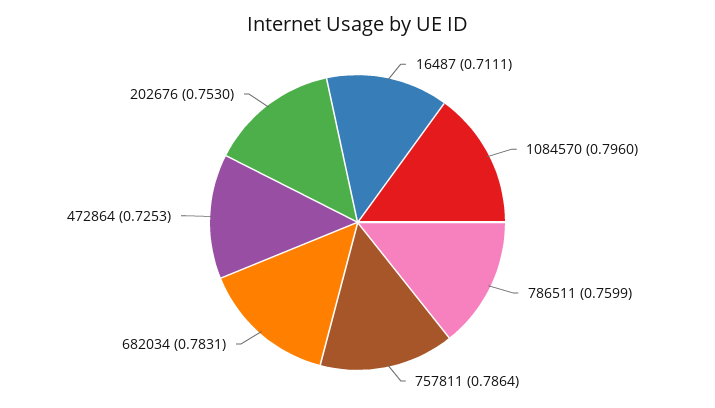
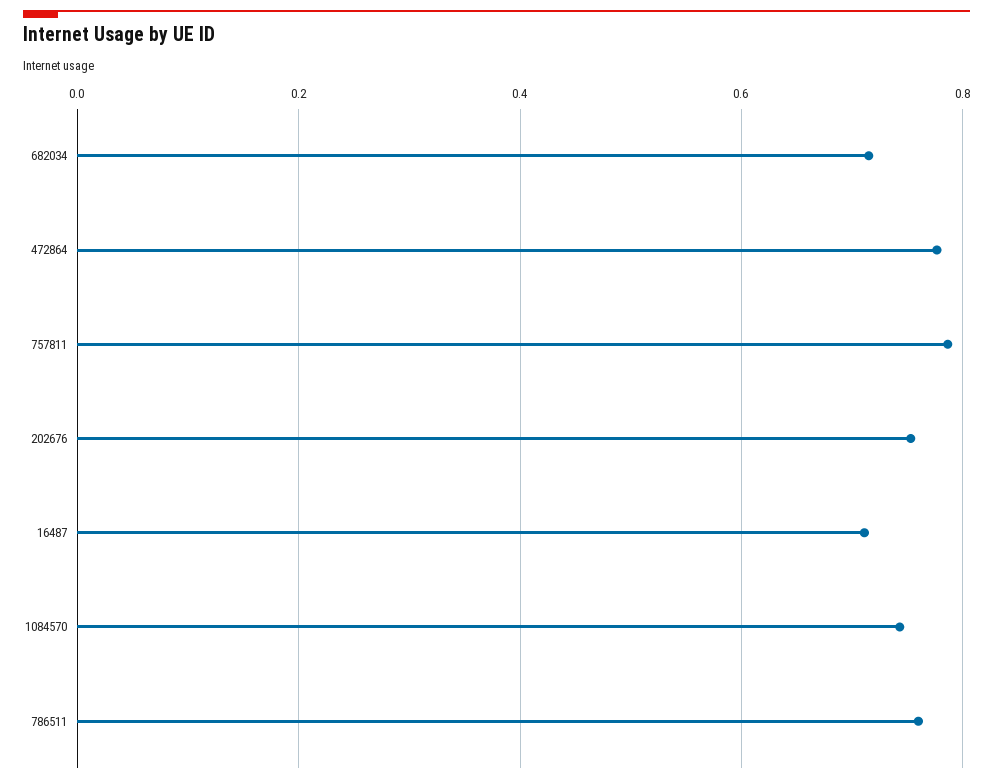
  {
    "16487": 0.7111,
-   "1084570": 0.796,
+   "1084570": 0.74,
    "786511": 0.7599,
    "757811": 0.7864,
-   "682034": 0.7831,
+   "682034": 0.72,
-   "472864": 0.7253,
+   "472864": 0.78,
    "202676": 0.753
  }

